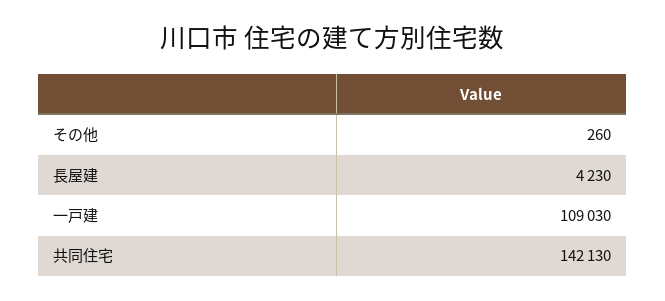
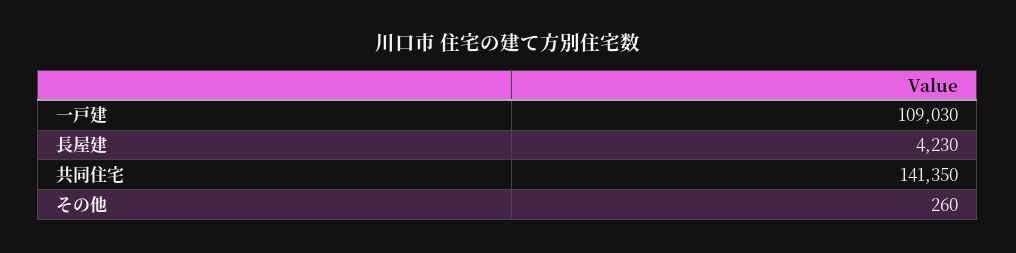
  {
    "その他": 260,
    "長屋建": 4230,
    "一戸建": 109030,
-   "共同住宅": 142130
+   "共同住宅": 141350
  }

